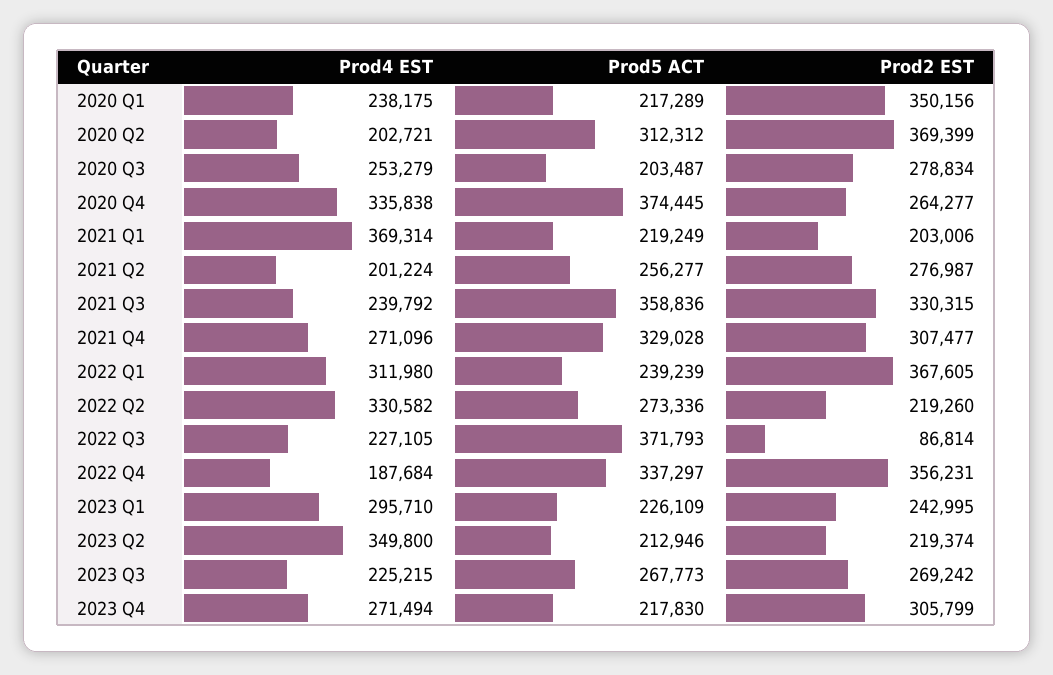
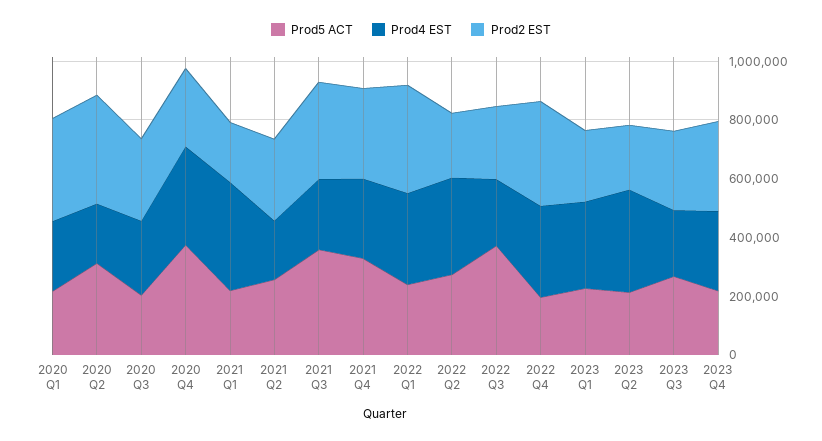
  {
    "Prod4 EST": {
      "2020 Q1": 238175,
      "2020 Q2": 202721,
      "2020 Q3": 253279,
      "2020 Q4": 335838,
      "2021 Q1": 369314,
      "2021 Q2": 201224,
      "2021 Q3": 239792,
      "2021 Q4": 271096,
      "2022 Q1": 311980,
      "2022 Q2": 330582,
      "2022 Q3": 227105,
-     "2022 Q4": 187684,
+     "2022 Q4": 300000,
      "2023 Q1": 295710,
      "2023 Q2": 349800,
      "2023 Q3": 225215,
      "2023 Q4": 271494
    },
    "Prod5 ACT": {
      "2020 Q1": 217289,
      "2020 Q2": 312312,
      "2020 Q3": 203487,
      "2020 Q4": 374445,
      "2021 Q1": 219249,
      "2021 Q2": 256277,
      "2021 Q3": 358836,
      "2021 Q4": 329028,
      "2022 Q1": 239239,
      "2022 Q2": 273336,
      "2022 Q3": 371793,
-     "2022 Q4": 337297,
+     "2022 Q4": 200000,
      "2023 Q1": 226109,
      "2023 Q2": 212946,
      "2023 Q3": 267773,
      "2023 Q4": 217830
    },
    "Prod2 EST": {
      "2020 Q1": 350156,
      "2020 Q2": 369399,
      "2020 Q3": 278834,
      "2020 Q4": 264277,
      "2021 Q1": 203006,
      "2021 Q2": 276987,
      "2021 Q3": 330315,
      "2021 Q4": 307477,
      "2022 Q1": 367605,
      "2022 Q2": 219260,
-     "2022 Q3": 86814,
+     "2022 Q3": 250000,
      "2022 Q4": 356231,
      "2023 Q1": 242995,
      "2023 Q2": 219374,
      "2023 Q3": 269242,
      "2023 Q4": 305799
    }
  }

